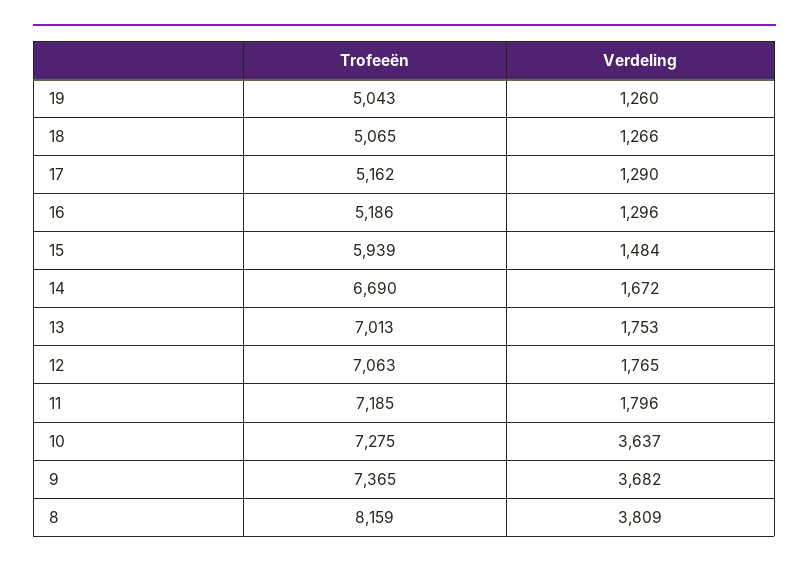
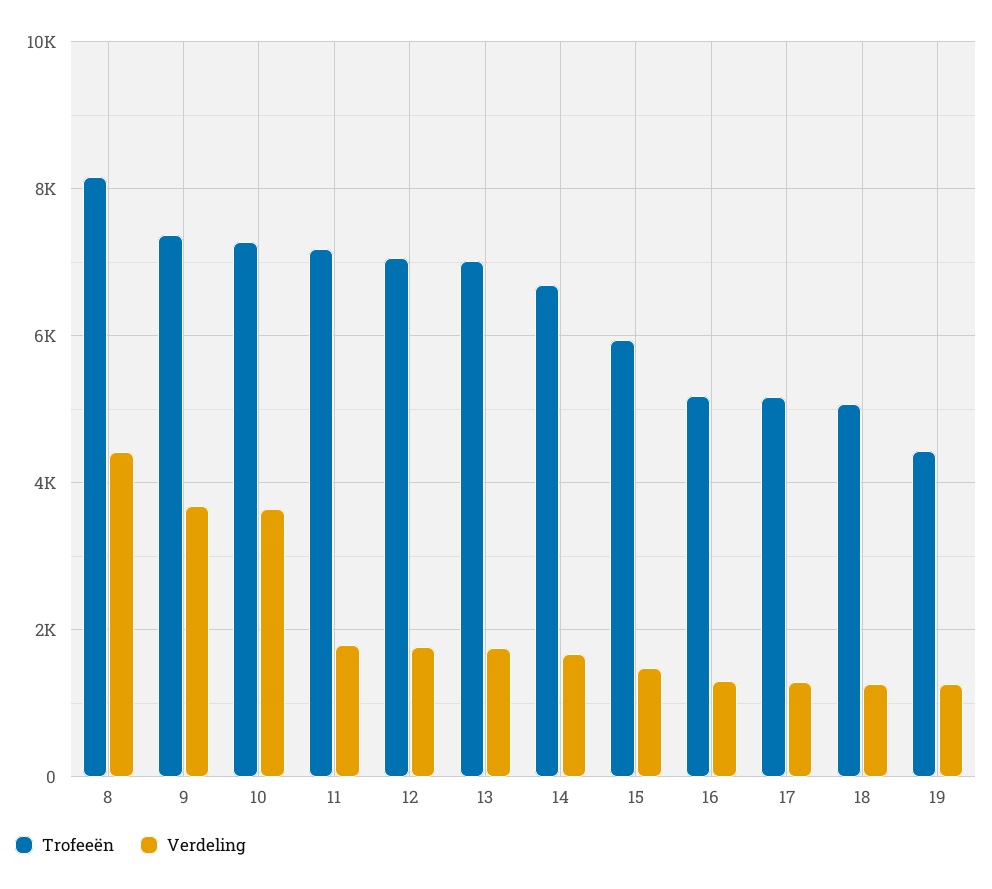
  {
    "Trofeeën": {
-     "19": 5043,
+     "19": 4400,
      "18": 5065,
      "17": 5162,
      "16": 5186,
      "15": 5939,
      "14": 6690,
      "13": 7013,
      "12": 7063,
      "11": 7185,
      "10": 7275,
      "9": 7365,
      "8": 8159
    },
    "Verdeling": {
      "19": 1260,
      "18": 1266,
      "17": 1290,
      "16": 1296,
      "15": 1484,
      "14": 1672,
      "13": 1753,
      "12": 1765,
      "11": 1796,
      "10": 3637,
      "9": 3682,
-     "8": 3809
+     "8": 4400
    }
  }

